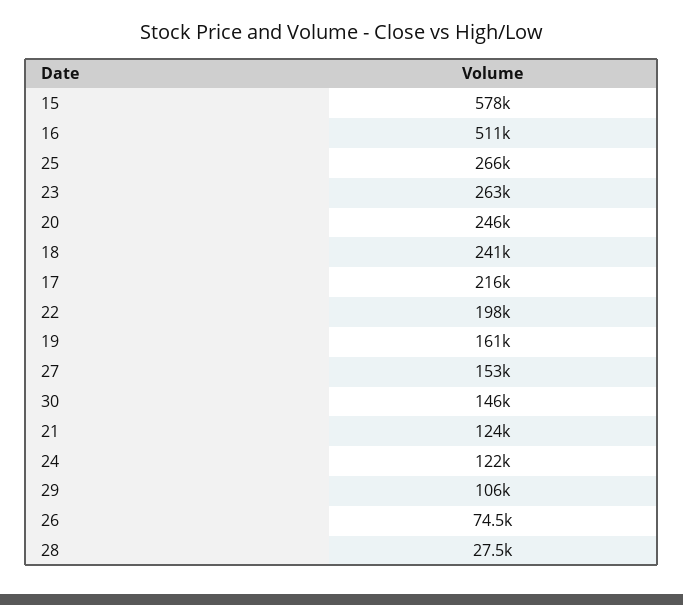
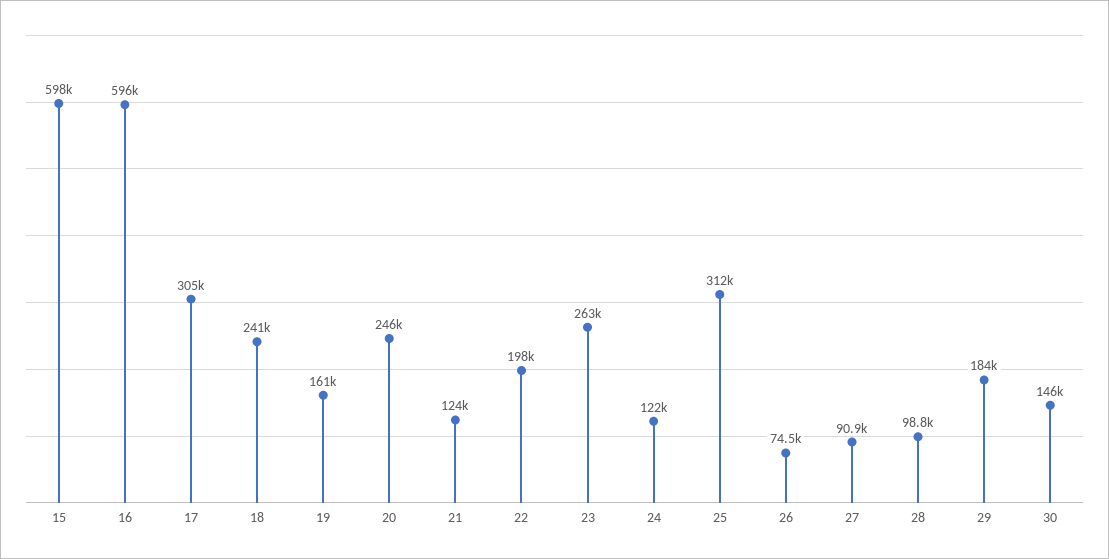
  {
-   "15": 578000,
+   "15": 598000,
-   "16": 511000,
+   "16": 596000,
-   "25": 266000,
+   "25": 312000,
    "23": 263000,
    "20": 246000,
    "18": 241000,
-   "17": 216000,
+   "17": 305000,
    "22": 198000,
    "19": 161000,
-   "27": 153000,
+   "27": 90900,
    "30": 146000,
    "21": 124000,
    "24": 122000,
-   "29": 106000,
+   "29": 184000,
    "26": 74500,
-   "28": 27500
+   "28": 98800
  }

